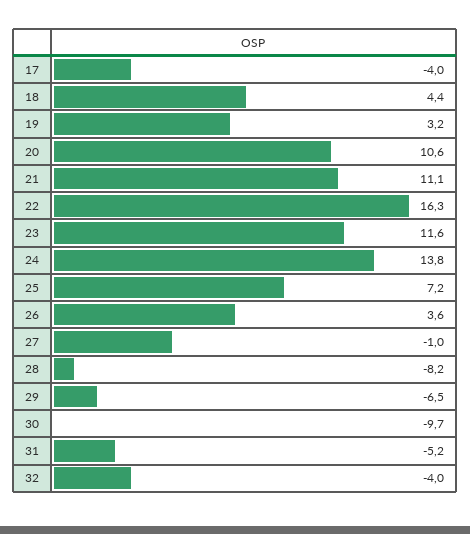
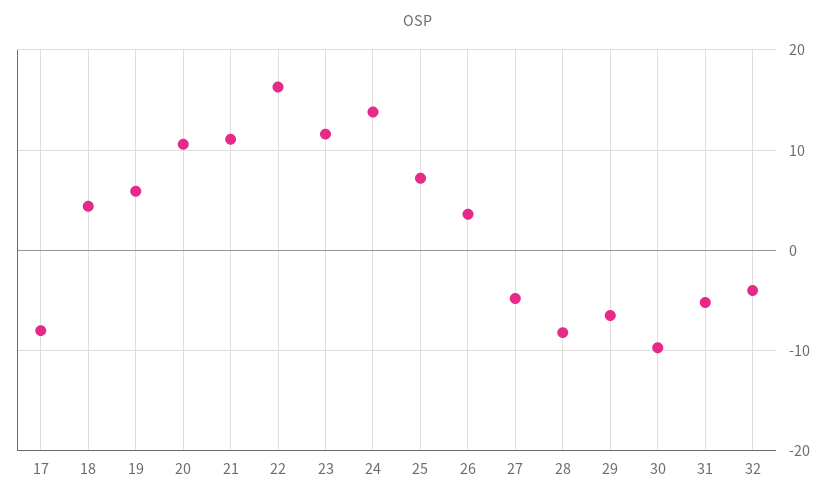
  {
-   "17": -4,
+   "17": -8,
    "18": 4.4,
-   "19": 3.2,
+   "19": 6,
    "20": 10.6,
    "21": 11.1,
    "22": 16.3,
    "23": 11.6,
    "24": 13.8,
    "25": 7.2,
    "26": 3.6,
-   "27": -1,
+   "27": -5,
    "28": -8.2,
    "29": -6.5,
    "30": -9.7,
    "31": -5.2,
    "32": -4
  }

